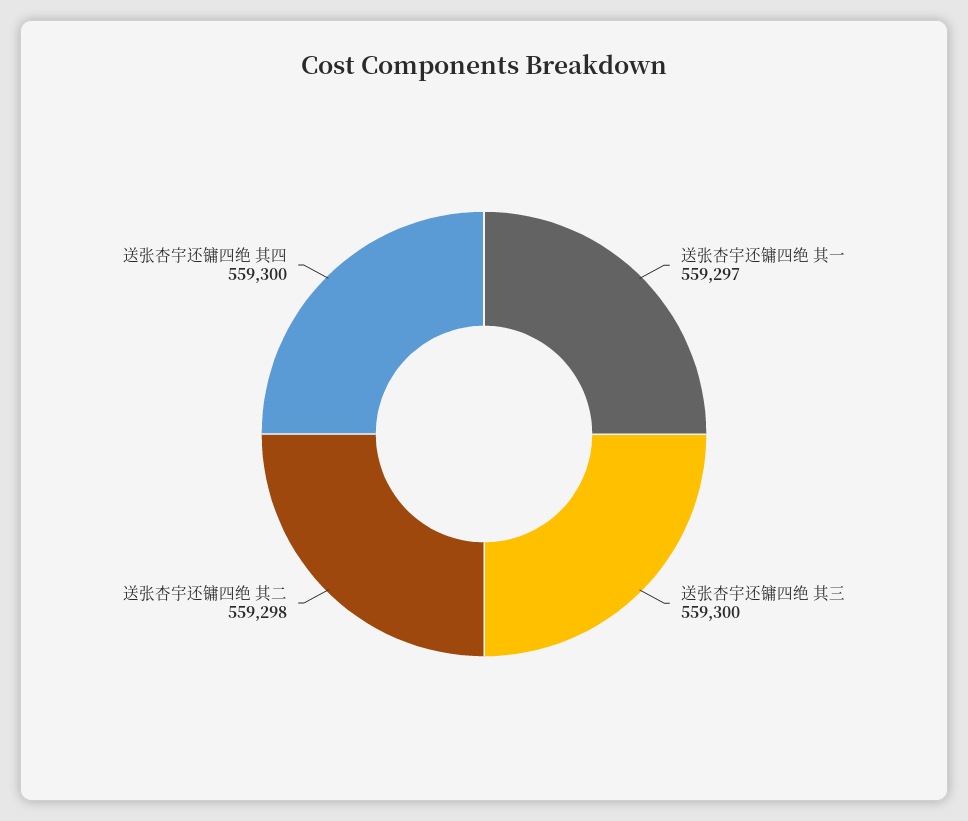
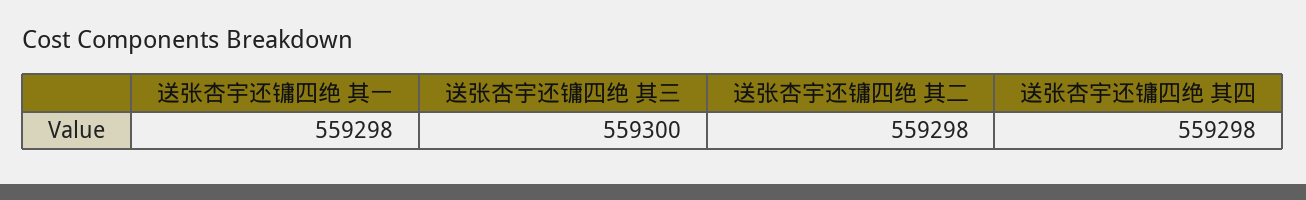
  {
-   "送张杏宇还镛四绝 其一": 559297,
+   "送张杏宇还镛四绝 其一": 559298,
    "送张杏宇还镛四绝 其三": 559300,
    "送张杏宇还镛四绝 其二": 559298,
-   "送张杏宇还镛四绝 其四": 559300
+   "送张杏宇还镛四绝 其四": 559298
  }

